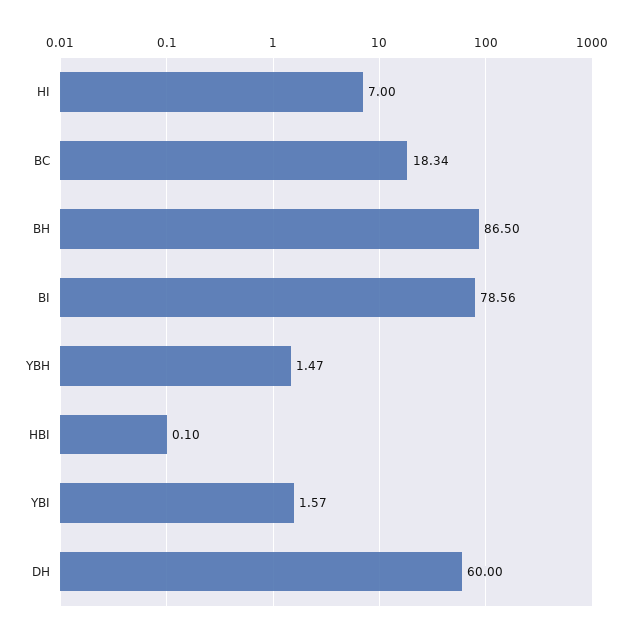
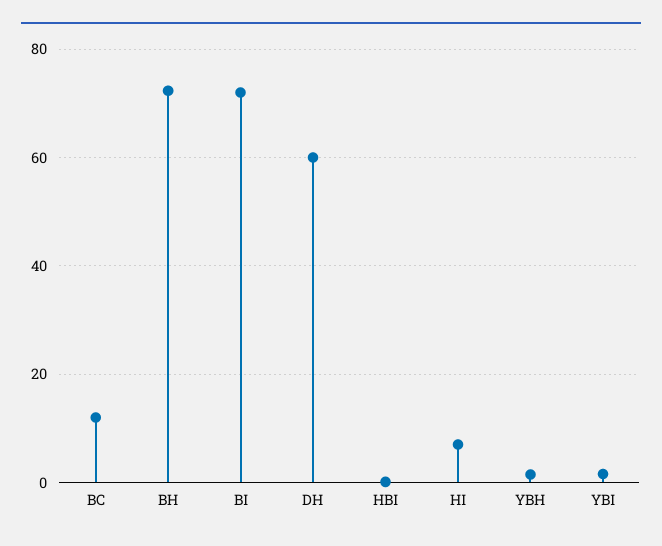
  {
    "HI": 7,
-   "BC": 18.34,
+   "BC": 12,
-   "BH": 86.5,
+   "BH": 72,
-   "BI": 78.56,
+   "BI": 72,
    "YBH": 1.47,
    "HBI": 0.1,
    "YBI": 1.57,
    "DH": 60
  }

